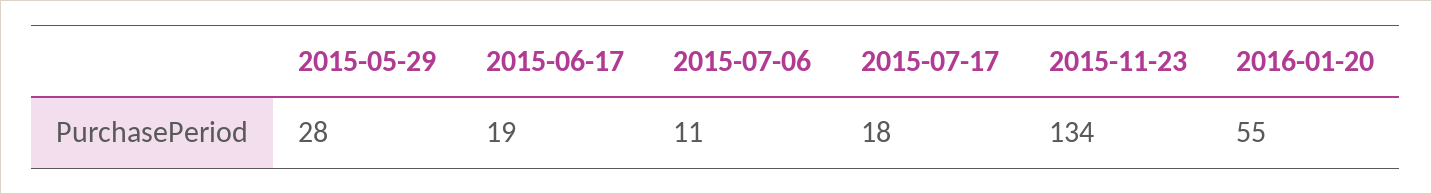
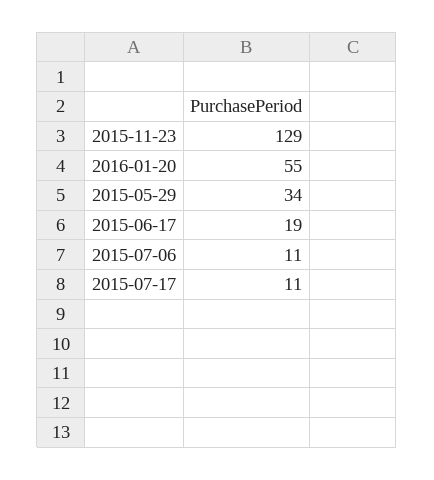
  {
-   "2015-05-29": 28,
+   "2015-05-29": 34,
    "2015-06-17": 19,
    "2015-07-06": 11,
-   "2015-07-17": 18,
+   "2015-07-17": 11,
-   "2015-11-23": 134,
+   "2015-11-23": 129,
    "2016-01-20": 55
  }

